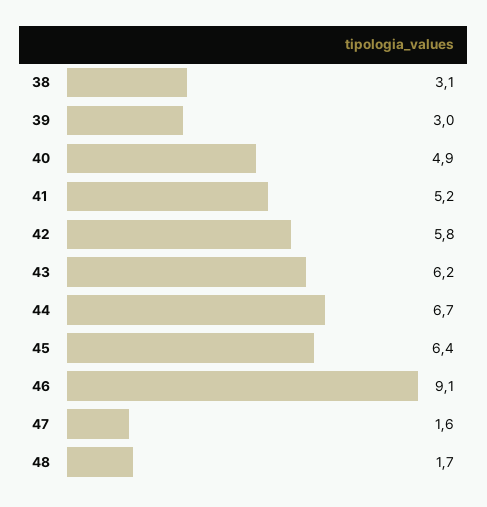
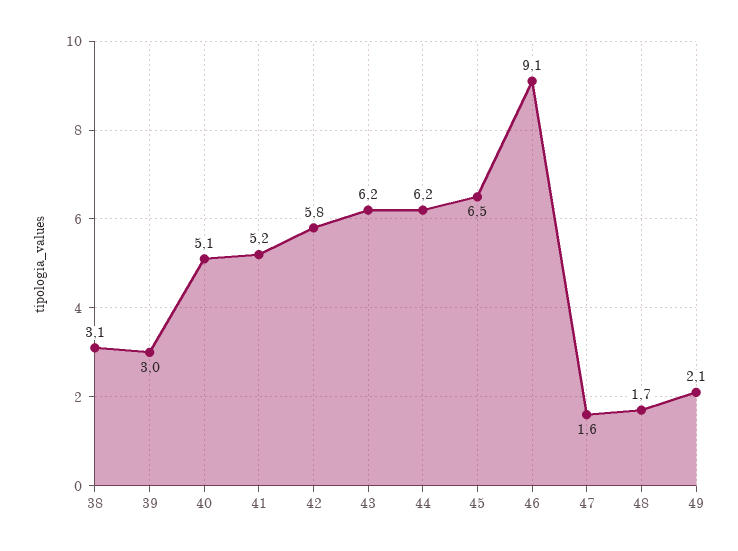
  {
    "38": 3.1,
    "39": 3,
-   "40": 4.9,
+   "40": 5.1,
    "41": 5.2,
    "42": 5.8,
    "43": 6.2,
-   "44": 6.7,
+   "44": 6.2,
-   "45": 6.4,
+   "45": 6.5,
    "46": 9.1,
    "47": 1.6,
-   "48": 1.7
+   "48": 1.7,
+   "49": 2.1
  }

